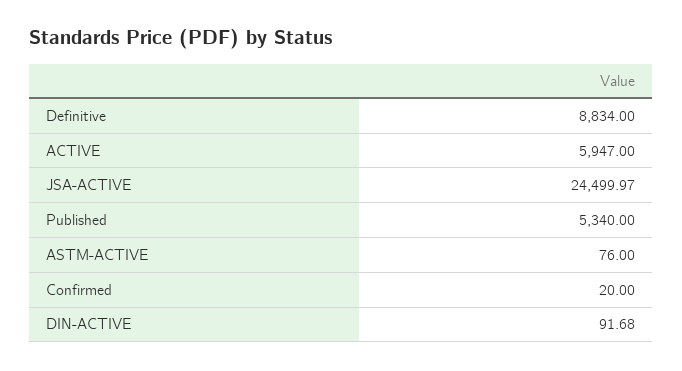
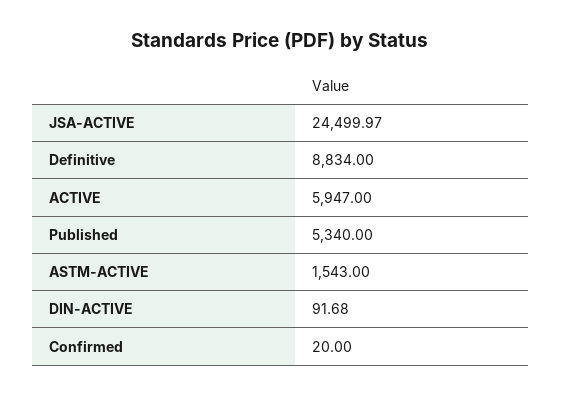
  {
    "Definitive": 8834,
    "ACTIVE": 5947,
    "JSA-ACTIVE": 24499.97,
    "Published": 5340,
-   "ASTM-ACTIVE": 76,
+   "ASTM-ACTIVE": 1543,
    "Confirmed": 20,
    "DIN-ACTIVE": 91.68
  }

